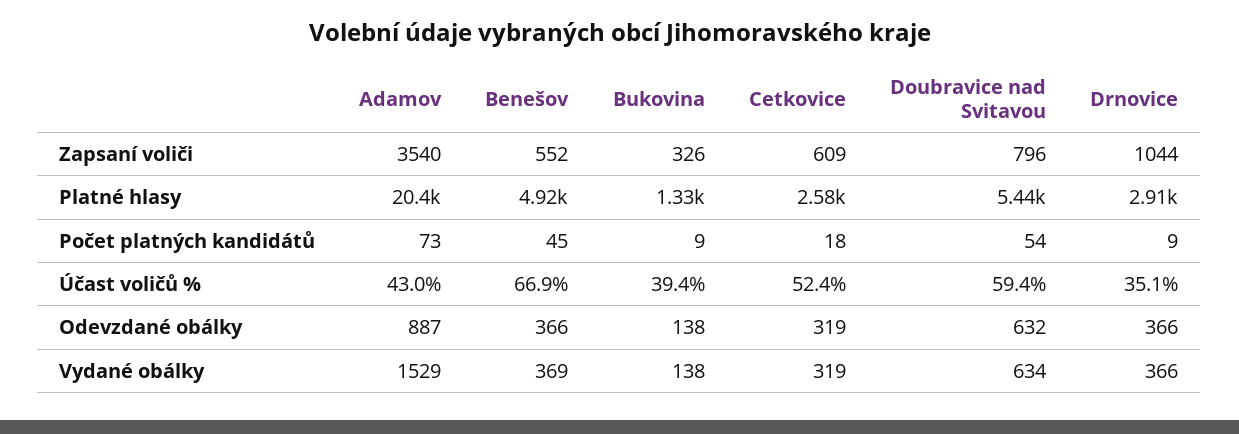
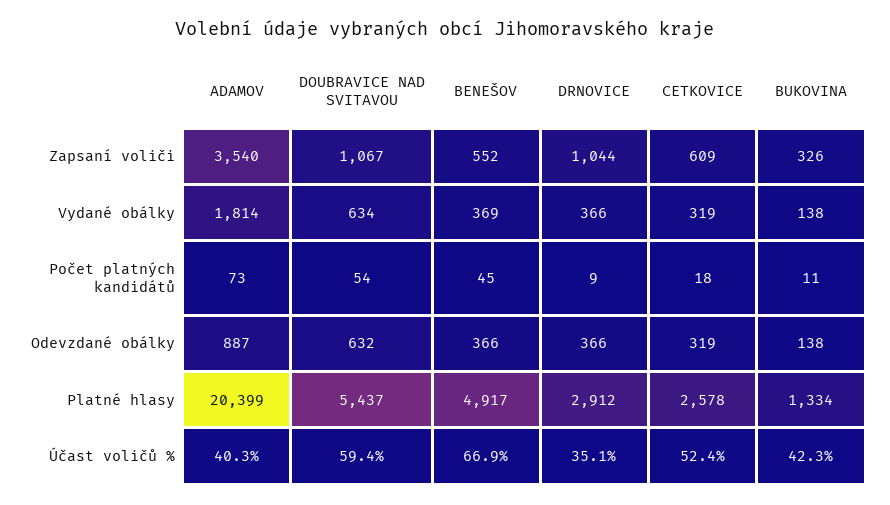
  {
    "Adamov": {
      "Zapsaní voliči": 3540,
      "Platné hlasy": 20399,
      "Počet platných kandidátů": 73,
-     "Účast voličů %": 43,
+     "Účast voličů %": 40.3,
      "Odevzdané obálky": 887,
-     "Vydané obálky": 1529
+     "Vydané obálky": 1814
    },
    "Benešov": {
      "Zapsaní voliči": 552,
      "Platné hlasy": 4917,
      "Počet platných kandidátů": 45,
      "Účast voličů %": 66.9,
      "Odevzdané obálky": 366,
      "Vydané obálky": 369
    },
    "Bukovina": {
      "Zapsaní voliči": 326,
      "Platné hlasy": 1334,
-     "Počet platných kandidátů": 9,
+     "Počet platných kandidátů": 11,
-     "Účast voličů %": 39.4,
+     "Účast voličů %": 42.3,
      "Odevzdané obálky": 138,
      "Vydané obálky": 138
    },
    "Cetkovice": {
      "Zapsaní voliči": 609,
      "Platné hlasy": 2578,
      "Počet platných kandidátů": 18,
      "Účast voličů %": 52.4,
      "Odevzdané obálky": 319,
      "Vydané obálky": 319
    },
    "Doubravice nad Svitavou": {
-     "Zapsaní voliči": 796,
+     "Zapsaní voliči": 1067,
      "Platné hlasy": 5437,
      "Počet platných kandidátů": 54,
      "Účast voličů %": 59.4,
      "Odevzdané obálky": 632,
      "Vydané obálky": 634
    },
    "Drnovice": {
      "Zapsaní voliči": 1044,
      "Platné hlasy": 2912,
      "Počet platných kandidátů": 9,
      "Účast voličů %": 35.1,
      "Odevzdané obálky": 366,
      "Vydané obálky": 366
    }
  }

